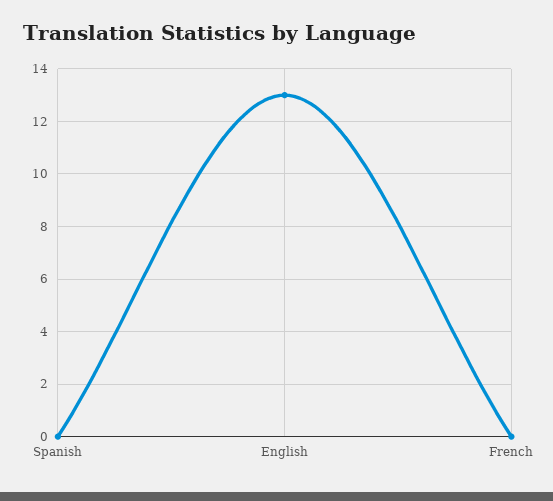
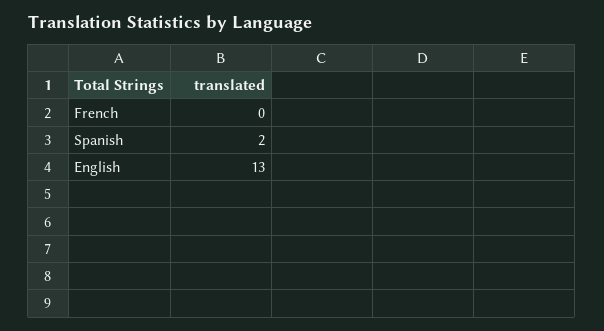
  {
-   "Spanish": 0,
+   "Spanish": 2,
    "English": 13,
    "French": 0
  }

